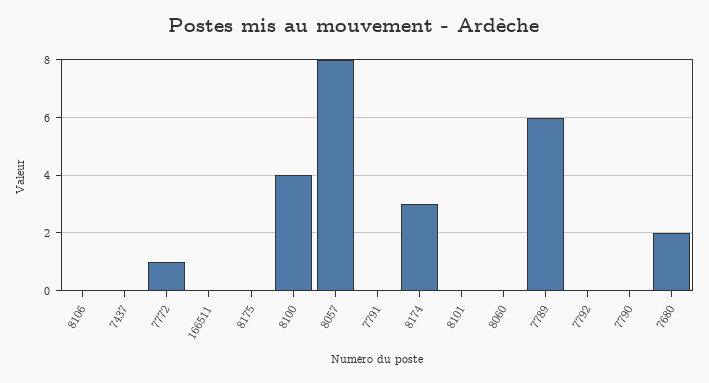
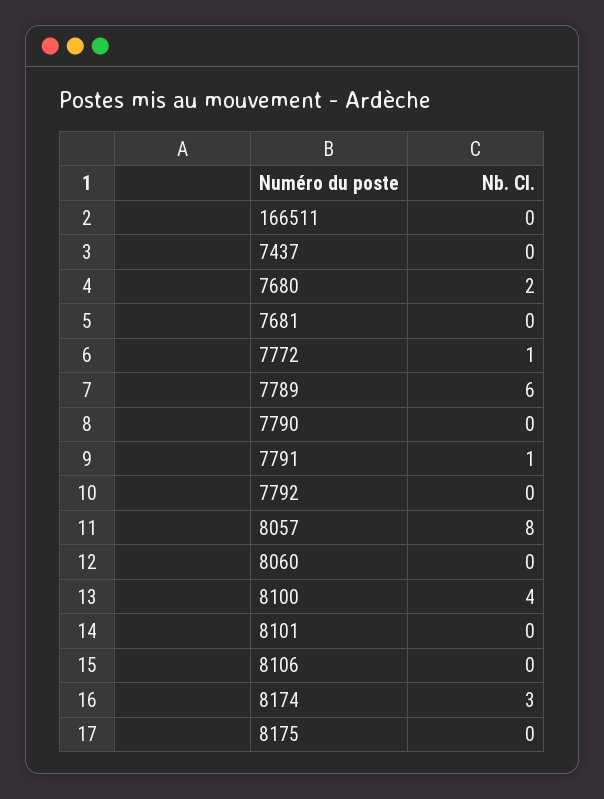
  {
    "8106": 0,
    "7437": 0,
    "7772": 1,
    "166511": 0,
    "8175": 0,
    "8100": 4,
    "8057": 8,
-   "7791": 0,
+   "7791": 1,
    "8174": 3,
    "8101": 0,
    "8060": 0,
    "7789": 6,
    "7792": 0,
    "7790": 0,
-   "7680": 2
+   "7680": 2,
+   "7681": 0
  }

